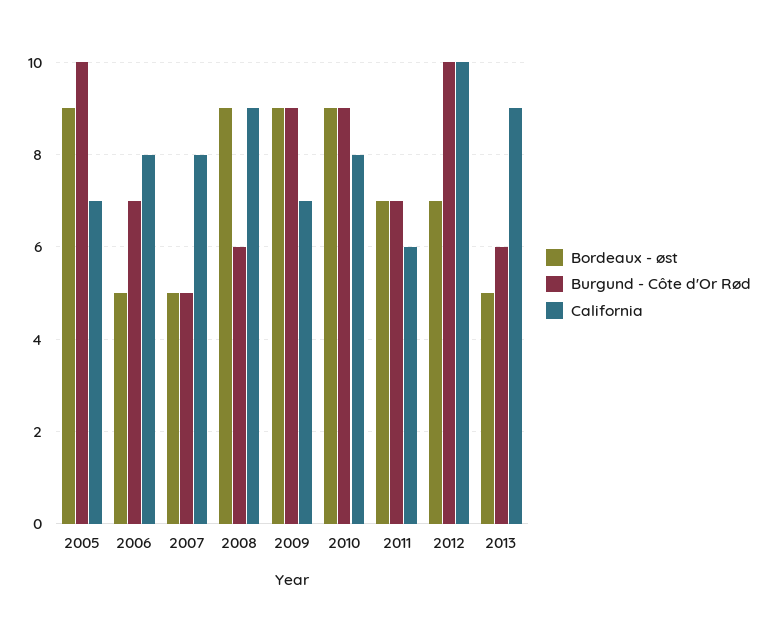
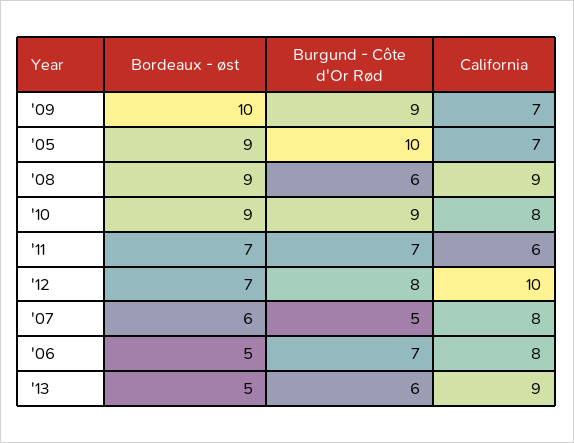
  {
    "Bordeaux - øst": {
      "2005": 9,
      "2006": 5,
-     "2007": 5,
+     "2007": 6,
      "2008": 9,
-     "2009": 9,
+     "2009": 10,
      "2010": 9,
      "2011": 7,
      "2012": 7,
      "2013": 5
    },
    "Burgund - Côte d'Or Rød": {
      "2005": 10,
      "2006": 7,
      "2007": 5,
      "2008": 6,
      "2009": 9,
      "2010": 9,
      "2011": 7,
-     "2012": 10,
+     "2012": 8,
      "2013": 6
    },
    "California": {
      "2005": 7,
      "2006": 8,
      "2007": 8,
      "2008": 9,
      "2009": 7,
      "2010": 8,
      "2011": 6,
      "2012": 10,
      "2013": 9
    }
  }

